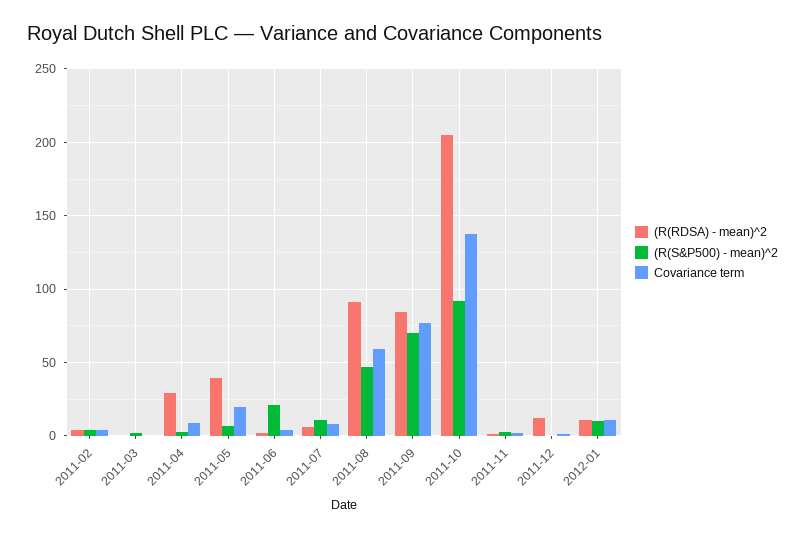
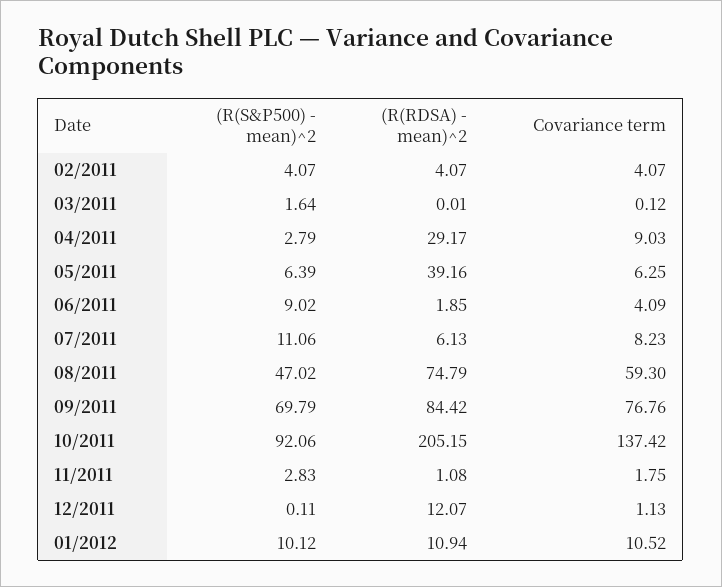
  {
    "(R(RDSA) - mean)^2": {
      "2011-02": 4.07,
      "2011-03": 0.01,
      "2011-04": 29.17,
      "2011-05": 39.16,
      "2011-06": 1.85,
      "2011-07": 6.13,
-     "2011-08": 90,
+     "2011-08": 74.79,
      "2011-09": 84.42,
      "2011-10": 205.15,
      "2011-11": 1.08,
      "2011-12": 12.07,
      "2012-01": 10.94
    },
    "(R(S&P500) - mean)^2": {
      "2011-02": 4.07,
      "2011-03": 1.64,
      "2011-04": 2.79,
      "2011-05": 6.39,
-     "2011-06": 20,
+     "2011-06": 9.02,
      "2011-07": 11.06,
      "2011-08": 47.02,
      "2011-09": 69.79,
      "2011-10": 92.06,
      "2011-11": 2.83,
      "2011-12": 0.11,
      "2012-01": 10.12
    },
    "Covariance term": {
      "2011-02": 4.07,
      "2011-03": 0.12,
      "2011-04": 9.03,
-     "2011-05": 20,
+     "2011-05": 6.25,
      "2011-06": 4.09,
      "2011-07": 8.23,
      "2011-08": 59.3,
      "2011-09": 76.76,
      "2011-10": 137.42,
      "2011-11": 1.75,
      "2011-12": 1.13,
      "2012-01": 10.52
    }
  }

